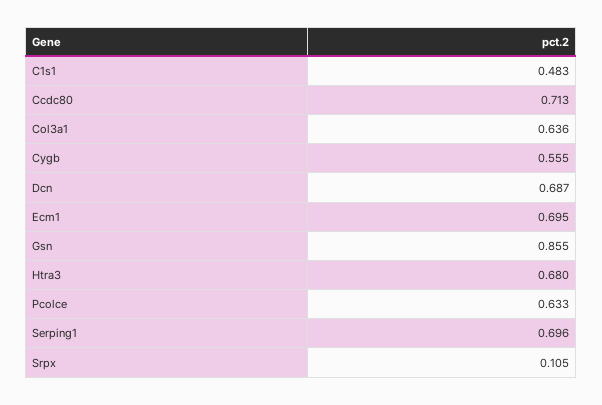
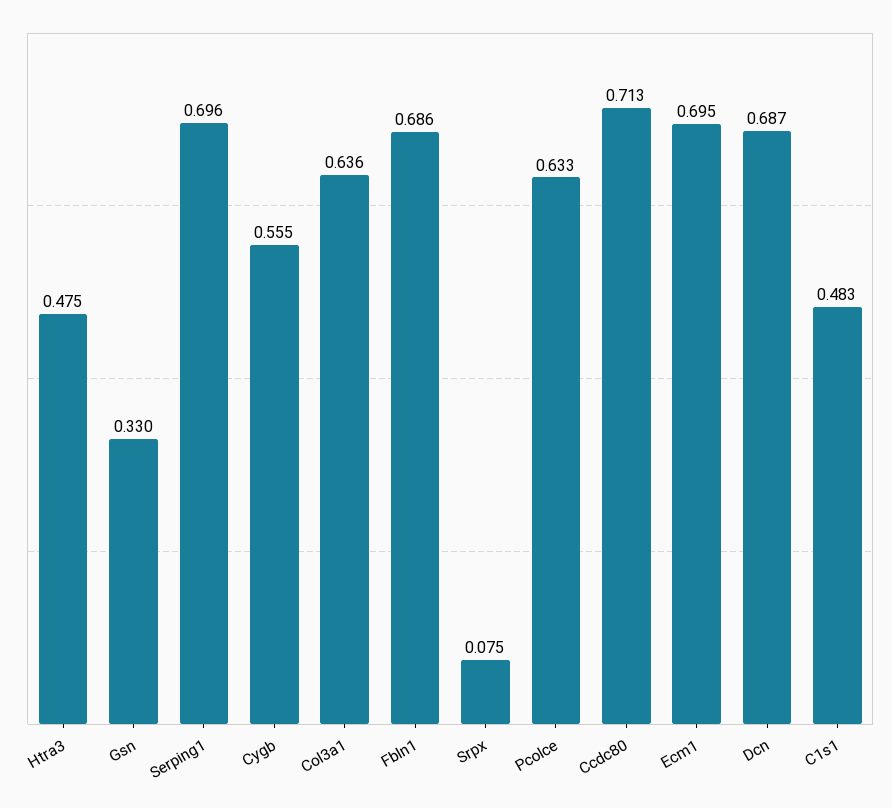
  {
    "C1s1": 0.483,
    "Ccdc80": 0.713,
    "Col3a1": 0.636,
    "Cygb": 0.555,
    "Dcn": 0.687,
    "Ecm1": 0.695,
-   "Gsn": 0.855,
+   "Gsn": 0.33,
-   "Htra3": 0.68,
+   "Htra3": 0.475,
    "Pcolce": 0.633,
    "Serping1": 0.696,
-   "Srpx": 0.105
+   "Srpx": 0.075,
+   "Fbln1": 0.686
  }

